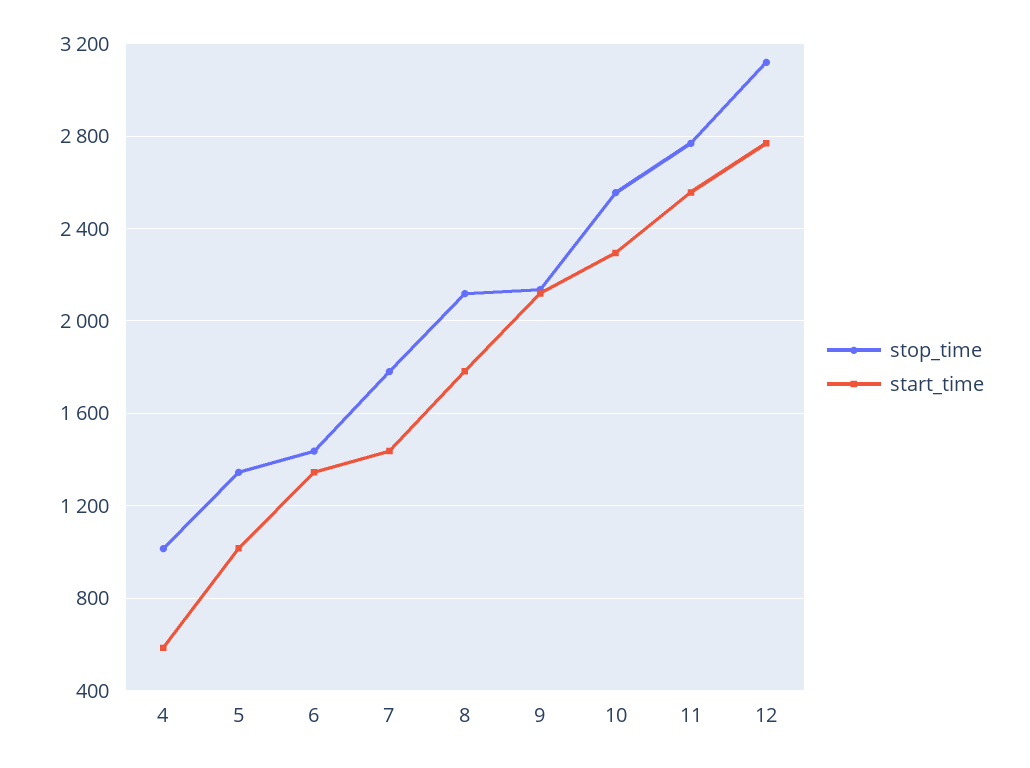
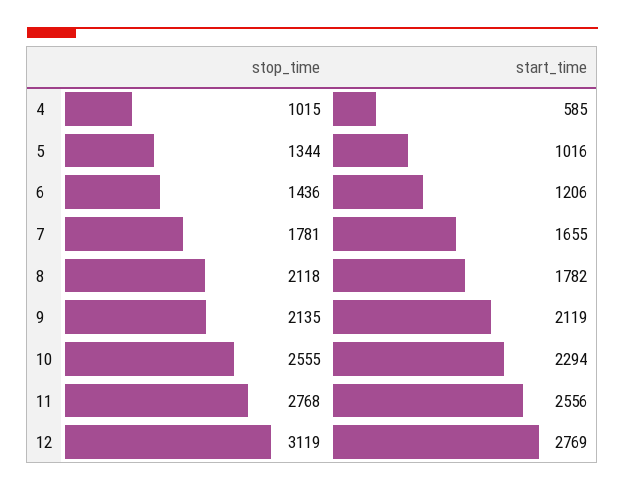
  {
    "stop_time": {
      "4": 1015,
      "5": 1344,
      "6": 1436,
      "7": 1781,
      "8": 2118,
      "9": 2135,
      "10": 2555,
      "11": 2768,
      "12": 3119
    },
    "start_time": {
      "4": 585,
      "5": 1016,
-     "6": 1350,
+     "6": 1206,
-     "7": 1450,
+     "7": 1655,
      "8": 1782,
      "9": 2119,
      "10": 2294,
      "11": 2556,
      "12": 2769
    }
  }

